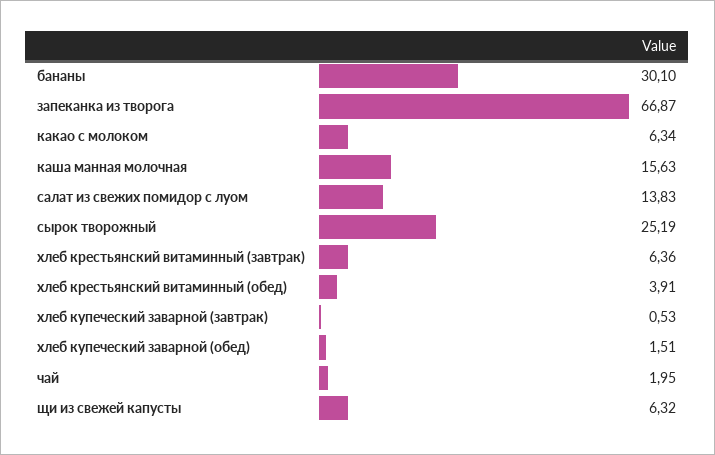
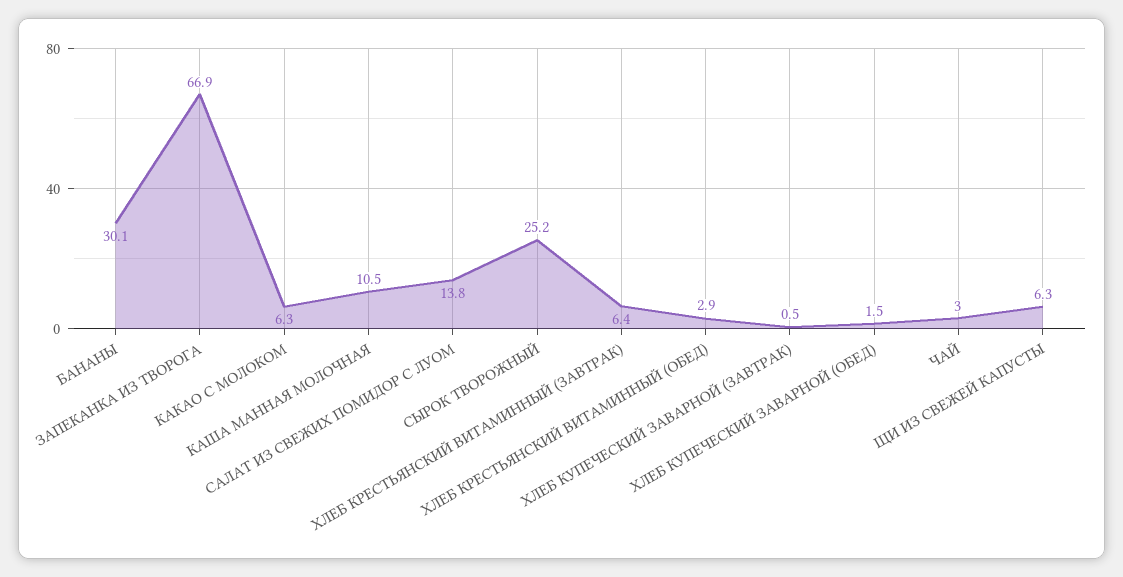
  {
    "бананы": 30.1,
    "запеканка из творога": 66.87,
    "какао с молоком": 6.34,
-   "каша манная молочная": 15.63,
+   "каша манная молочная": 10.5,
    "салат из свежих помидор с луом": 13.83,
    "сырок творожный": 25.19,
    "хлеб крестьянский витаминный (завтрак)": 6.36,
-   "хлеб крестьянский витаминный (обед)": 3.91,
+   "хлеб крестьянский витаминный (обед)": 2.9,
    "хлеб купеческий заварной (завтрак)": 0.53,
    "хлеб купеческий заварной (обед)": 1.51,
-   "чай": 1.95,
+   "чай": 3,
    "щи из свежей капусты": 6.32
  }

